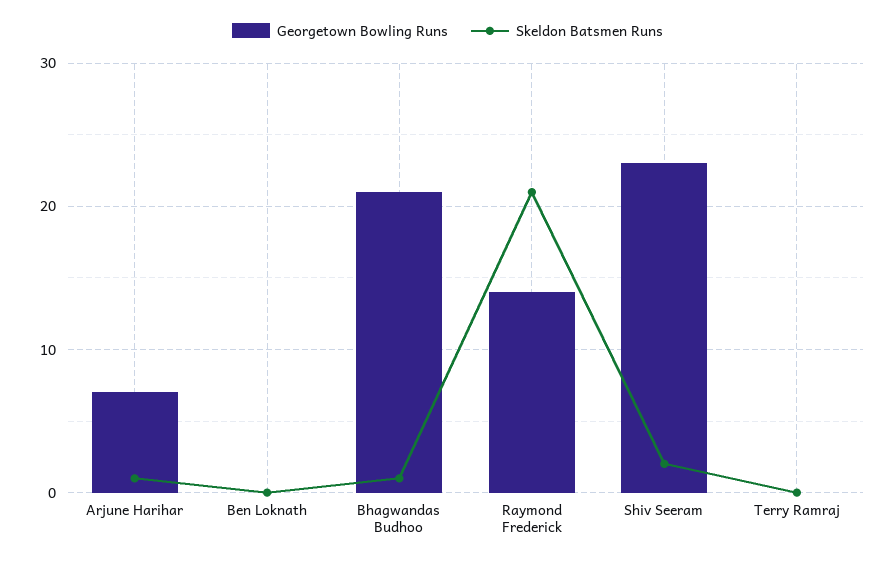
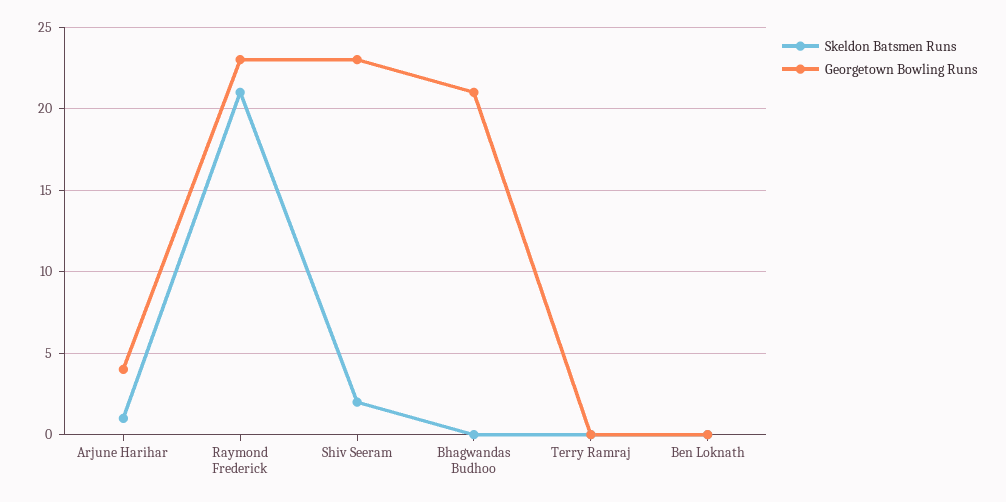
  {
    "Georgetown Bowling Runs": {
-     "Arjune Harihar": 7,
+     "Arjune Harihar": 4,
      "Ben Loknath": 0,
      "Bhagwandas Budhoo": 21,
-     "Raymond Frederick": 14,
+     "Raymond Frederick": 23,
      "Shiv Seeram": 23,
      "Terry Ramraj": 0
    },
    "Skeldon Batsmen Runs": {
      "Arjune Harihar": 1,
      "Ben Loknath": 0,
-     "Bhagwandas Budhoo": 1,
+     "Bhagwandas Budhoo": 0,
      "Raymond Frederick": 21,
      "Shiv Seeram": 2,
      "Terry Ramraj": 0
    }
  }

